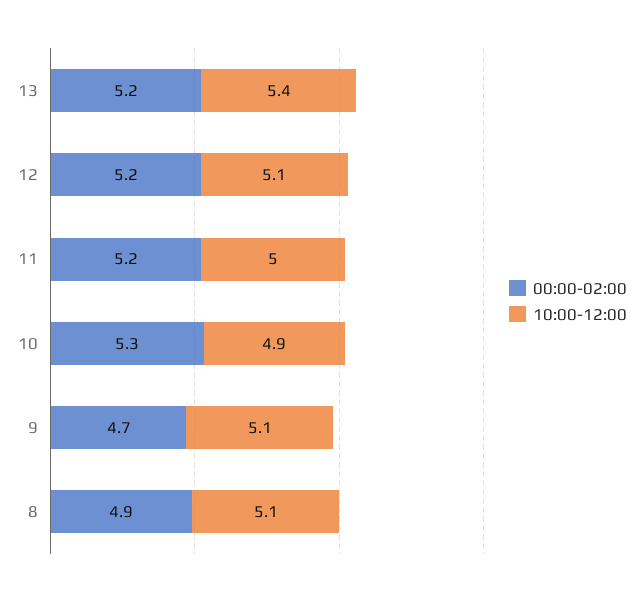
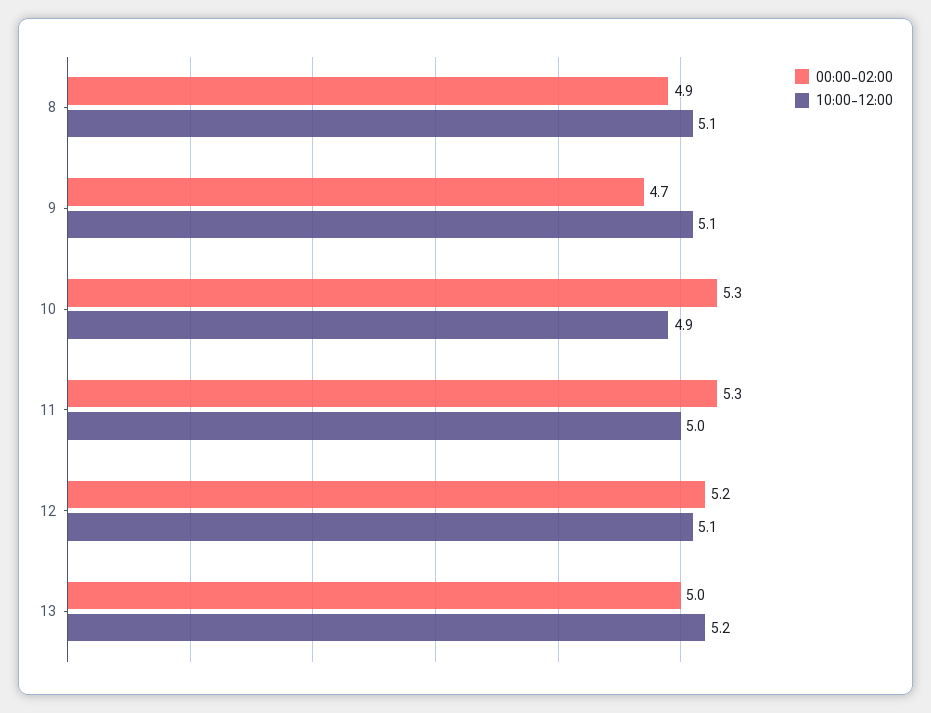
  {
    "00:00-02:00": {
-     "13": 5.2,
+     "13": 5,
      "12": 5.2,
-     "11": 5.2,
+     "11": 5.3,
      "10": 5.3,
      "9": 4.7,
      "8": 4.9
    },
    "10:00-12:00": {
-     "13": 5.4,
+     "13": 5.2,
      "12": 5.1,
      "11": 5,
      "10": 4.9,
      "9": 5.1,
      "8": 5.1
    }
  }

